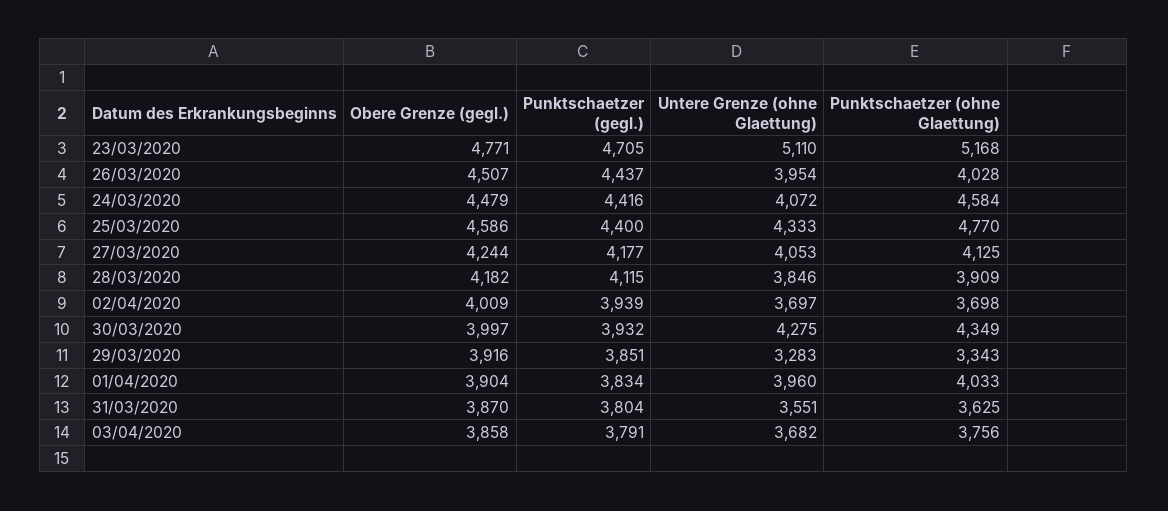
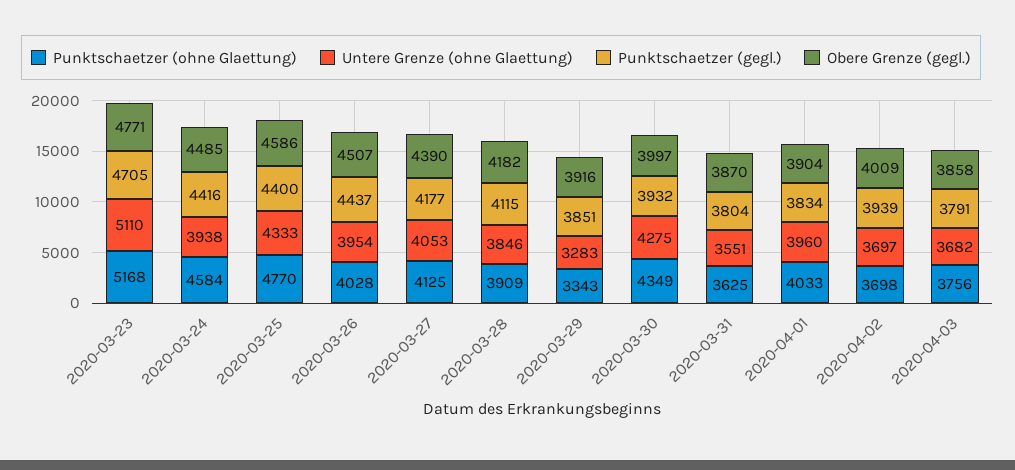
  {
    "Obere Grenze (gegl.)": {
      "23/03/2020": 4771,
      "26/03/2020": 4507,
-     "24/03/2020": 4479,
+     "24/03/2020": 4485,
      "25/03/2020": 4586,
-     "27/03/2020": 4244,
+     "27/03/2020": 4390,
      "28/03/2020": 4182,
      "02/04/2020": 4009,
      "30/03/2020": 3997,
      "29/03/2020": 3916,
      "01/04/2020": 3904,
      "31/03/2020": 3870,
      "03/04/2020": 3858
    },
    "Punktschaetzer (gegl.)": {
      "23/03/2020": 4705,
      "26/03/2020": 4437,
      "24/03/2020": 4416,
      "25/03/2020": 4400,
      "27/03/2020": 4177,
      "28/03/2020": 4115,
      "02/04/2020": 3939,
      "30/03/2020": 3932,
      "29/03/2020": 3851,
      "01/04/2020": 3834,
      "31/03/2020": 3804,
      "03/04/2020": 3791
    },
    "Untere Grenze (ohne Glaettung)": {
      "23/03/2020": 5110,
      "26/03/2020": 3954,
-     "24/03/2020": 4072,
+     "24/03/2020": 3938,
      "25/03/2020": 4333,
      "27/03/2020": 4053,
      "28/03/2020": 3846,
      "02/04/2020": 3697,
      "30/03/2020": 4275,
      "29/03/2020": 3283,
      "01/04/2020": 3960,
      "31/03/2020": 3551,
      "03/04/2020": 3682
    },
    "Punktschaetzer (ohne Glaettung)": {
      "23/03/2020": 5168,
      "26/03/2020": 4028,
      "24/03/2020": 4584,
      "25/03/2020": 4770,
      "27/03/2020": 4125,
      "28/03/2020": 3909,
      "02/04/2020": 3698,
      "30/03/2020": 4349,
      "29/03/2020": 3343,
      "01/04/2020": 4033,
      "31/03/2020": 3625,
      "03/04/2020": 3756
    }
  }

